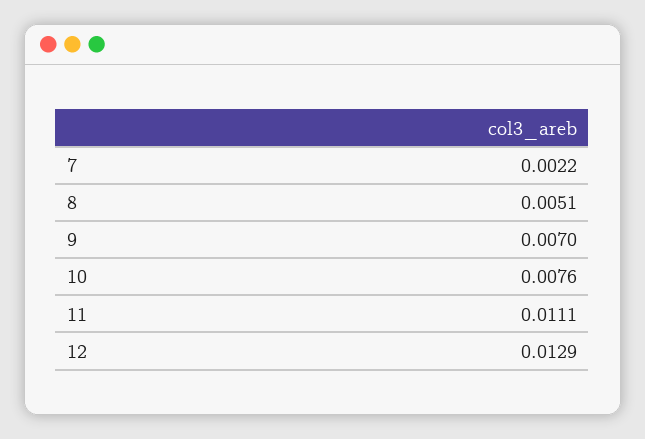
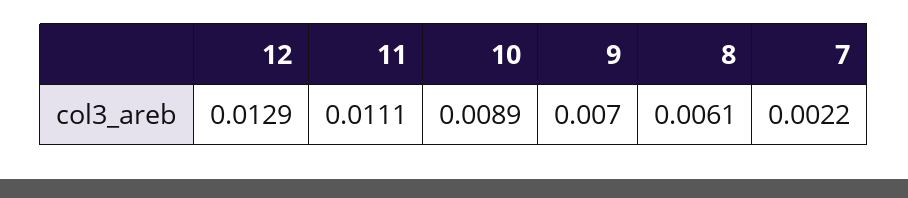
  {
    "7": 0.0022,
-   "8": 0.0051,
+   "8": 0.0061,
    "9": 0.007,
-   "10": 0.0076,
+   "10": 0.0089,
    "11": 0.0111,
    "12": 0.0129
  }

